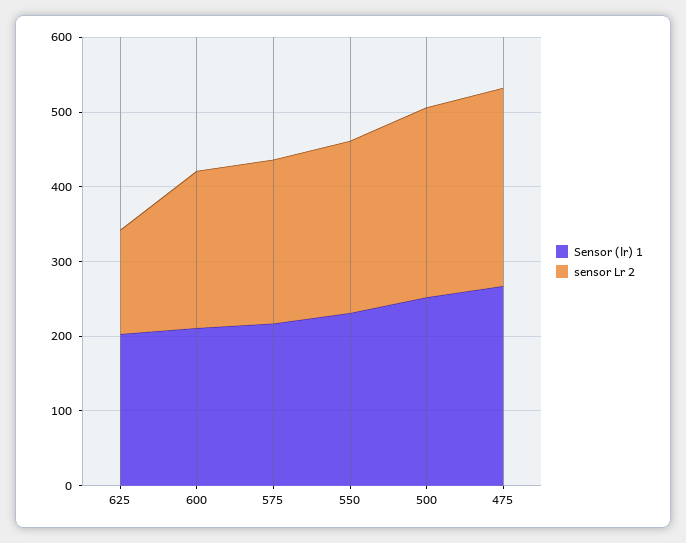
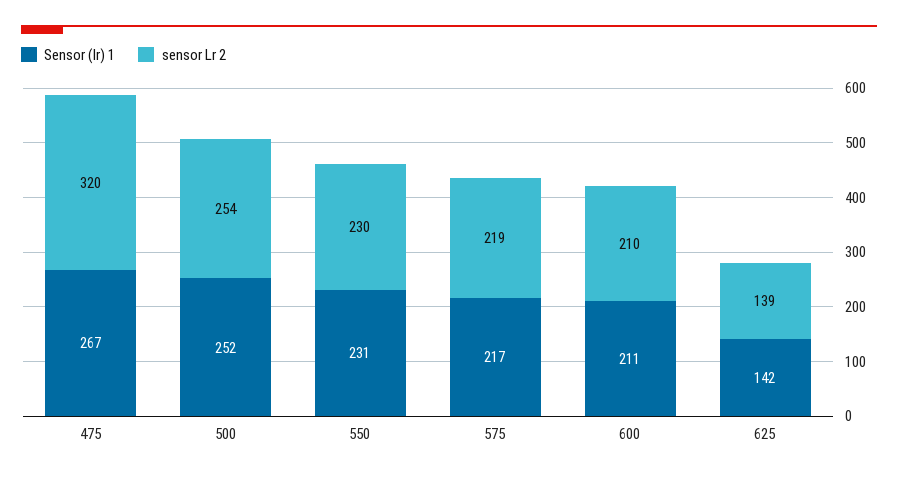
  {
    "Sensor (lr) 1": {
-     "625": 200,
+     "625": 142,
      "600": 211,
      "575": 217,
      "550": 231,
      "500": 252,
      "475": 267
    },
    "sensor Lr 2": {
      "625": 139,
      "600": 210,
      "575": 219,
      "550": 230,
      "500": 254,
-     "475": 260
+     "475": 320
    }
  }

